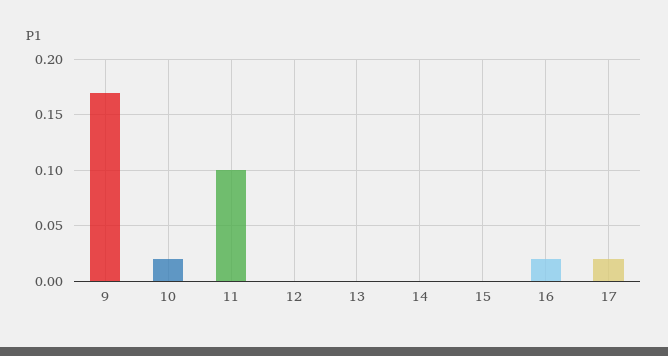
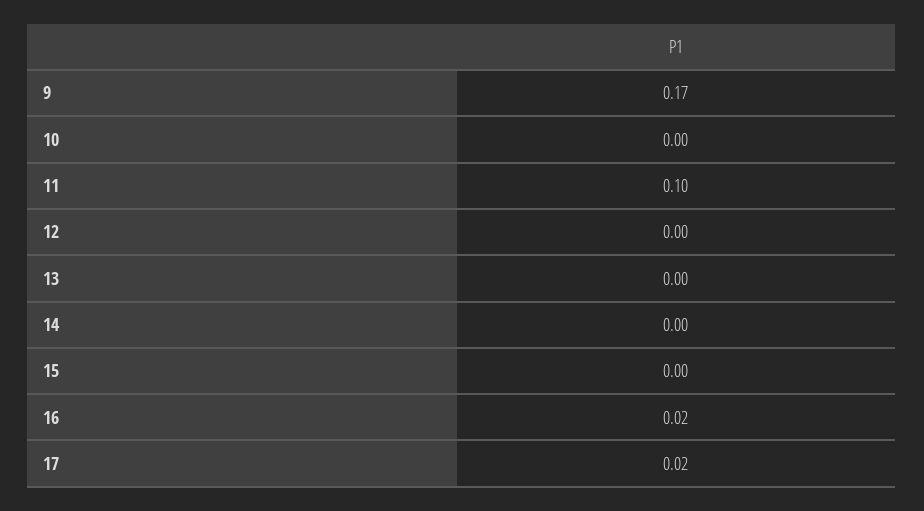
  {
    "9": 0.17,
-   "10": 0.02,
+   "10": 0,
    "11": 0.1,
    "12": 0,
    "13": 0,
    "14": 0,
    "15": 0,
    "16": 0.02,
    "17": 0.02
  }

